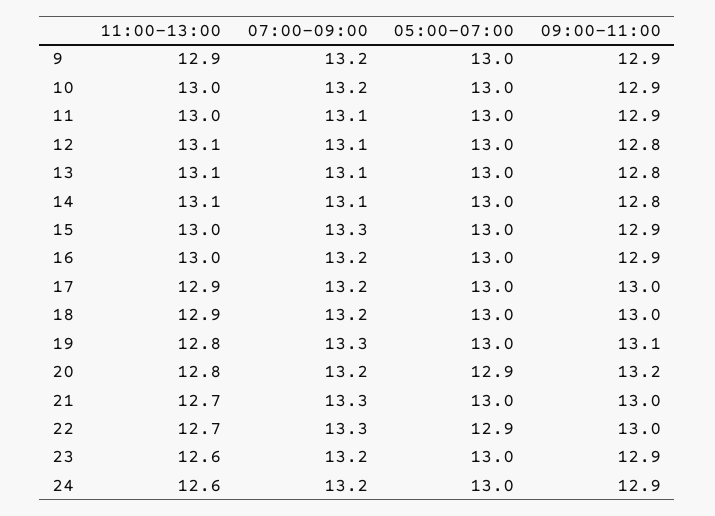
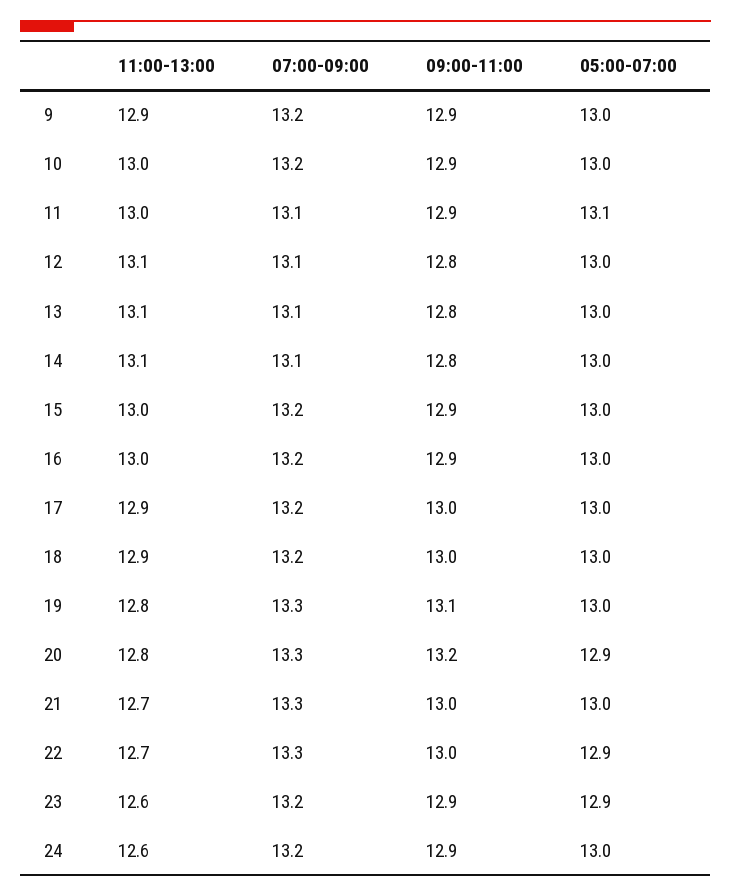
  {
    "11:00-13:00": {
      "9": 12.9,
      "10": 13,
      "11": 13,
      "12": 13.1,
      "13": 13.1,
      "14": 13.1,
      "15": 13,
      "16": 13,
      "17": 12.9,
      "18": 12.9,
      "19": 12.8,
      "20": 12.8,
      "21": 12.7,
      "22": 12.7,
      "23": 12.6,
      "24": 12.6
    },
    "07:00-09:00": {
      "9": 13.2,
      "10": 13.2,
      "11": 13.1,
      "12": 13.1,
      "13": 13.1,
      "14": 13.1,
-     "15": 13.3,
+     "15": 13.2,
      "16": 13.2,
      "17": 13.2,
      "18": 13.2,
      "19": 13.3,
-     "20": 13.2,
+     "20": 13.3,
      "21": 13.3,
      "22": 13.3,
      "23": 13.2,
      "24": 13.2
    },
    "05:00-07:00": {
      "9": 13,
      "10": 13,
-     "11": 13,
+     "11": 13.1,
      "12": 13,
      "13": 13,
      "14": 13,
      "15": 13,
      "16": 13,
      "17": 13,
      "18": 13,
      "19": 13,
      "20": 12.9,
      "21": 13,
      "22": 12.9,
-     "23": 13,
+     "23": 12.9,
      "24": 13
    },
    "09:00-11:00": {
      "9": 12.9,
      "10": 12.9,
      "11": 12.9,
      "12": 12.8,
      "13": 12.8,
      "14": 12.8,
      "15": 12.9,
      "16": 12.9,
      "17": 13,
      "18": 13,
      "19": 13.1,
      "20": 13.2,
      "21": 13,
      "22": 13,
      "23": 12.9,
      "24": 12.9
    }
  }

